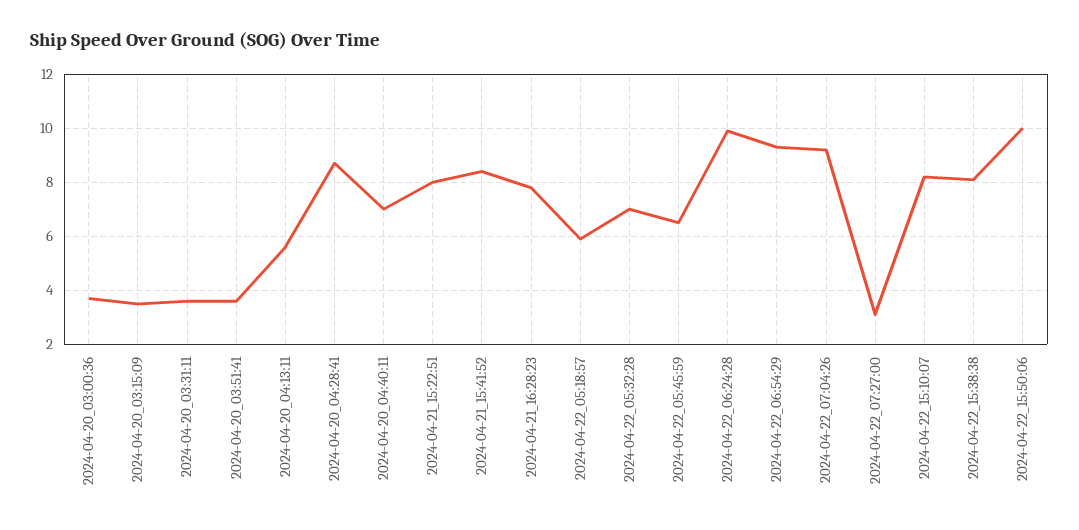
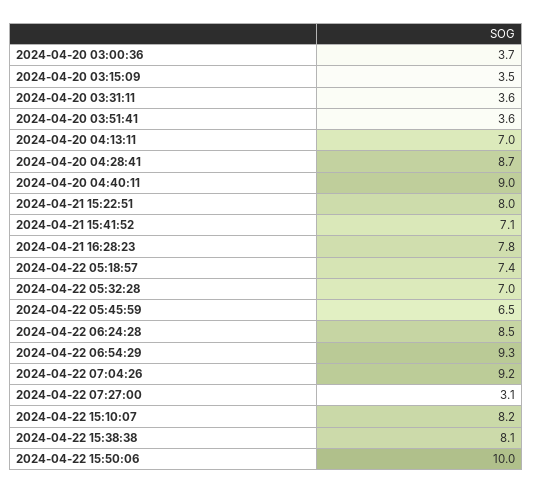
  {
    "2024-04-20_03:00:36": 3.7,
    "2024-04-20_03:15:09": 3.5,
    "2024-04-20_03:31:11": 3.6,
    "2024-04-20_03:51:41": 3.6,
-   "2024-04-20_04:13:11": 5.5,
+   "2024-04-20_04:13:11": 7,
    "2024-04-20_04:28:41": 8.7,
-   "2024-04-20_04:40:11": 7,
+   "2024-04-20_04:40:11": 9,
    "2024-04-21_15:22:51": 8,
-   "2024-04-21_15:41:52": 8.5,
+   "2024-04-21_15:41:52": 7.1,
    "2024-04-21_16:28:23": 7.8,
-   "2024-04-22_05:18:57": 6,
+   "2024-04-22_05:18:57": 7.4,
    "2024-04-22_05:32:28": 7,
    "2024-04-22_05:45:59": 6.5,
-   "2024-04-22_06:24:28": 10,
+   "2024-04-22_06:24:28": 8.5,
    "2024-04-22_06:54:29": 9.3,
    "2024-04-22_07:04:26": 9.2,
    "2024-04-22_07:27:00": 3.1,
    "2024-04-22_15:10:07": 8.2,
    "2024-04-22_15:38:38": 8.1,
    "2024-04-22_15:50:06": 10
  }

